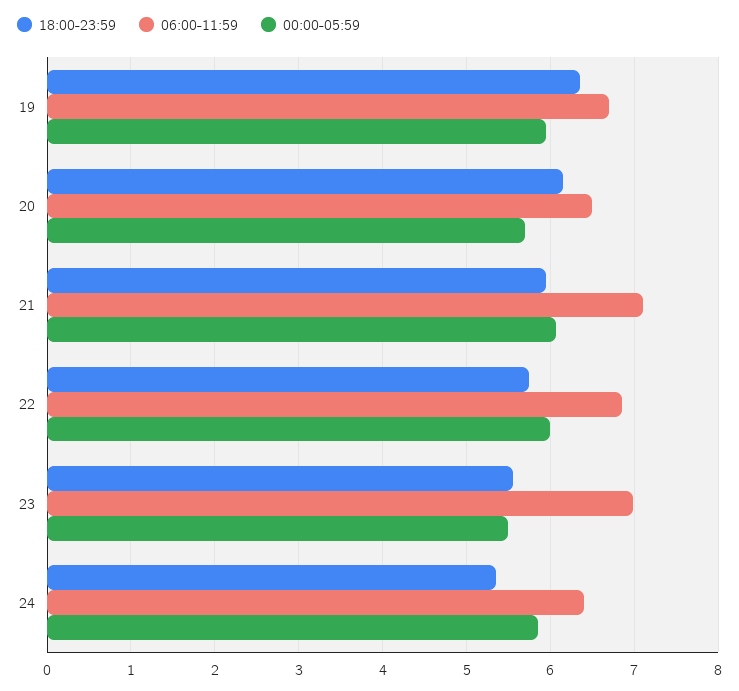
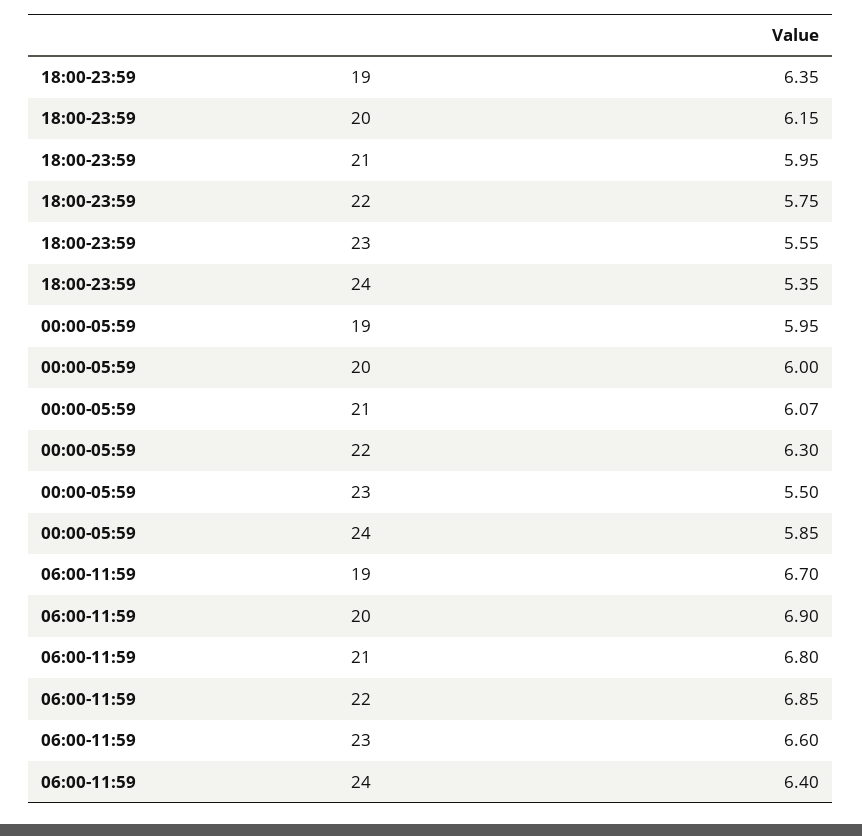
  {
    "18:00-23:59": {
      "19": 6.35,
      "20": 6.15,
      "21": 5.95,
      "22": 5.75,
      "23": 5.55,
      "24": 5.35
    },
    "06:00-11:59": {
      "19": 6.7,
-     "20": 6.5,
+     "20": 6.9,
-     "21": 7.1,
+     "21": 6.8,
      "22": 6.85,
-     "23": 7,
+     "23": 6.6,
      "24": 6.4
    },
    "00:00-05:59": {
      "19": 5.95,
-     "20": 5.7,
+     "20": 6,
      "21": 6.07,
-     "22": 6,
+     "22": 6.3,
      "23": 5.5,
      "24": 5.85
    }
  }

